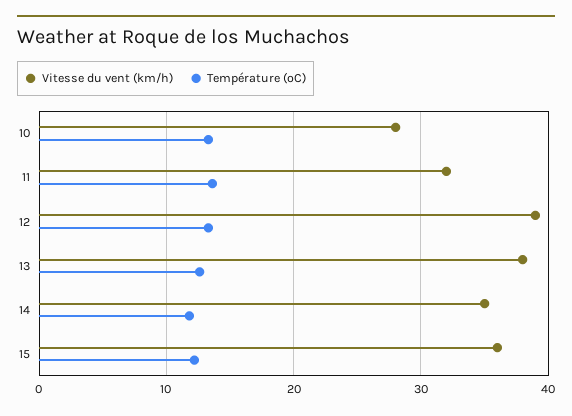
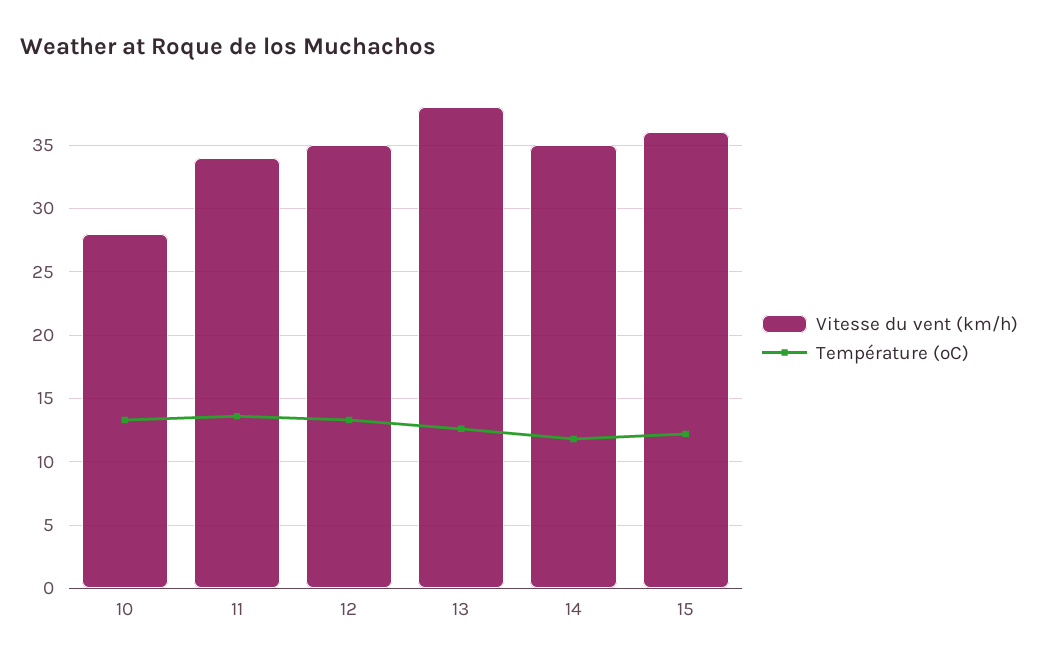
  {
    "Vitesse du vent (km/h)": {
      "10": 28,
-     "11": 32,
+     "11": 34,
-     "12": 39,
+     "12": 35,
      "13": 38,
      "14": 35,
      "15": 36
    },
    "Température (ºC)": {
      "10": 13.5,
      "11": 13.5,
      "12": 13.5,
      "13": 12.5,
      "14": 12,
      "15": 12
    }
  }

